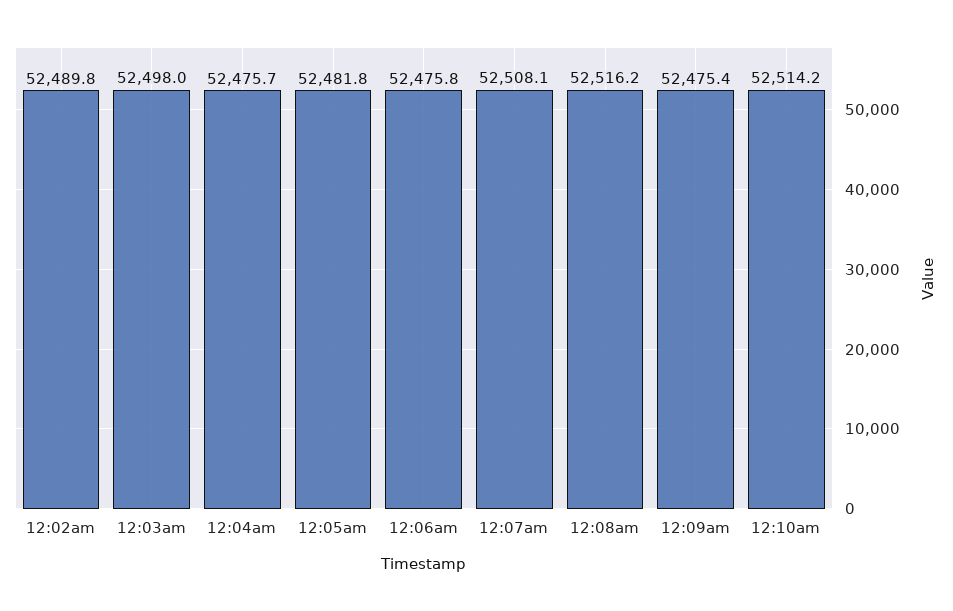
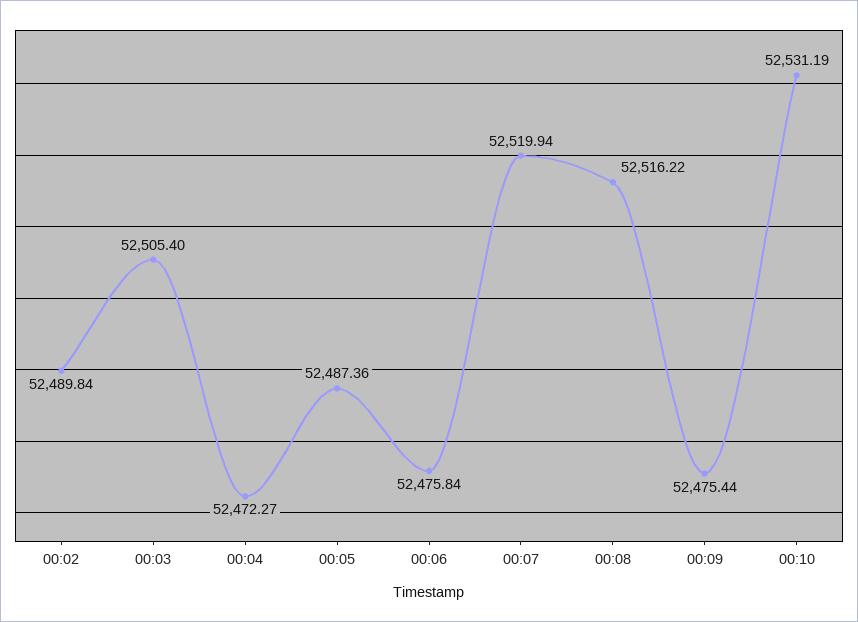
  {
    "12:02am": 52489.84,
-   "12:03am": 52498,
+   "12:03am": 52505.4,
-   "12:04am": 52475.7,
+   "12:04am": 52472.27,
-   "12:05am": 52481.8,
+   "12:05am": 52487.36,
    "12:06am": 52475.84,
-   "12:07am": 52508.1,
+   "12:07am": 52519.94,
    "12:08am": 52516.22,
    "12:09am": 52475.44,
-   "12:10am": 52514.2
+   "12:10am": 52531.19
  }

